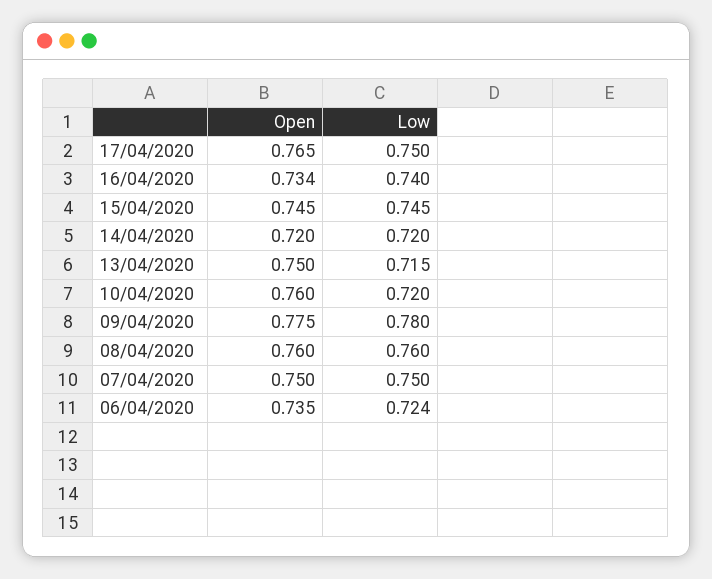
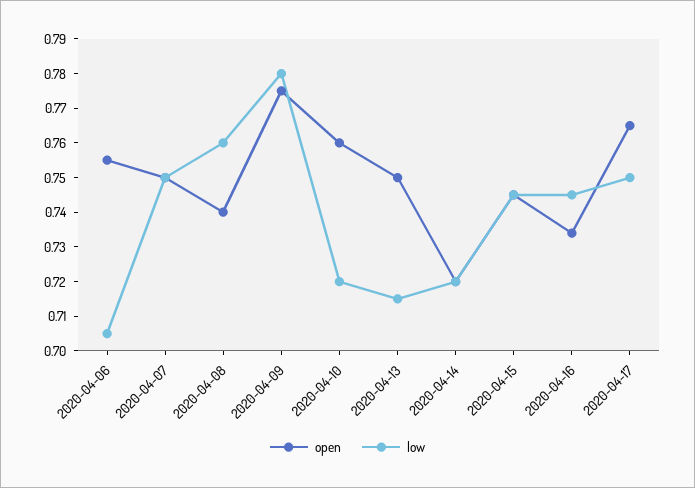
  {
    "Open": {
      "17/04/2020": 0.765,
      "16/04/2020": 0.734,
      "15/04/2020": 0.745,
      "14/04/2020": 0.72,
      "13/04/2020": 0.75,
      "10/04/2020": 0.76,
      "09/04/2020": 0.775,
-     "08/04/2020": 0.76,
+     "08/04/2020": 0.74,
      "07/04/2020": 0.75,
-     "06/04/2020": 0.735
+     "06/04/2020": 0.755
    },
    "Low": {
      "17/04/2020": 0.75,
-     "16/04/2020": 0.74,
+     "16/04/2020": 0.745,
      "15/04/2020": 0.745,
      "14/04/2020": 0.72,
      "13/04/2020": 0.715,
      "10/04/2020": 0.72,
      "09/04/2020": 0.78,
      "08/04/2020": 0.76,
      "07/04/2020": 0.75,
-     "06/04/2020": 0.724
+     "06/04/2020": 0.705
    }
  }

